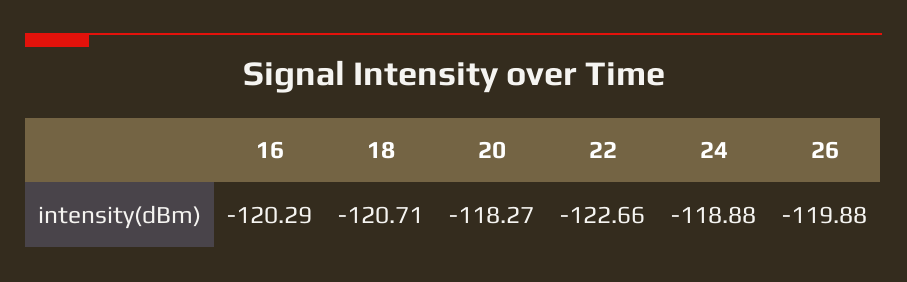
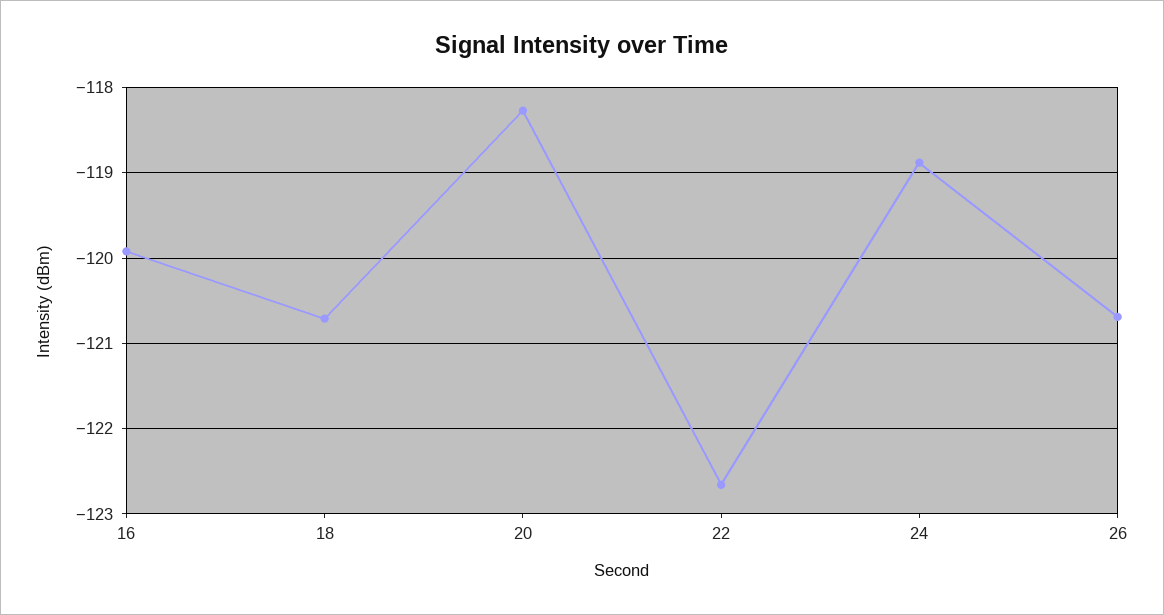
  {
-   "16": -120.29,
+   "16": -119.9,
    "18": -120.71,
    "20": -118.27,
    "22": -122.66,
    "24": -118.88,
-   "26": -119.88
+   "26": -120.7
  }

